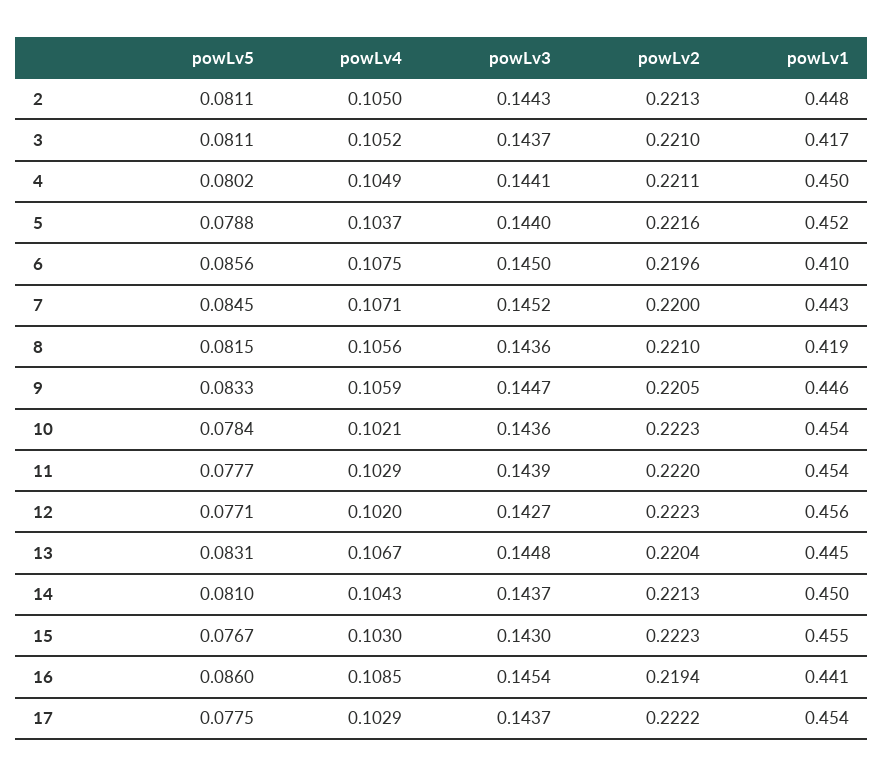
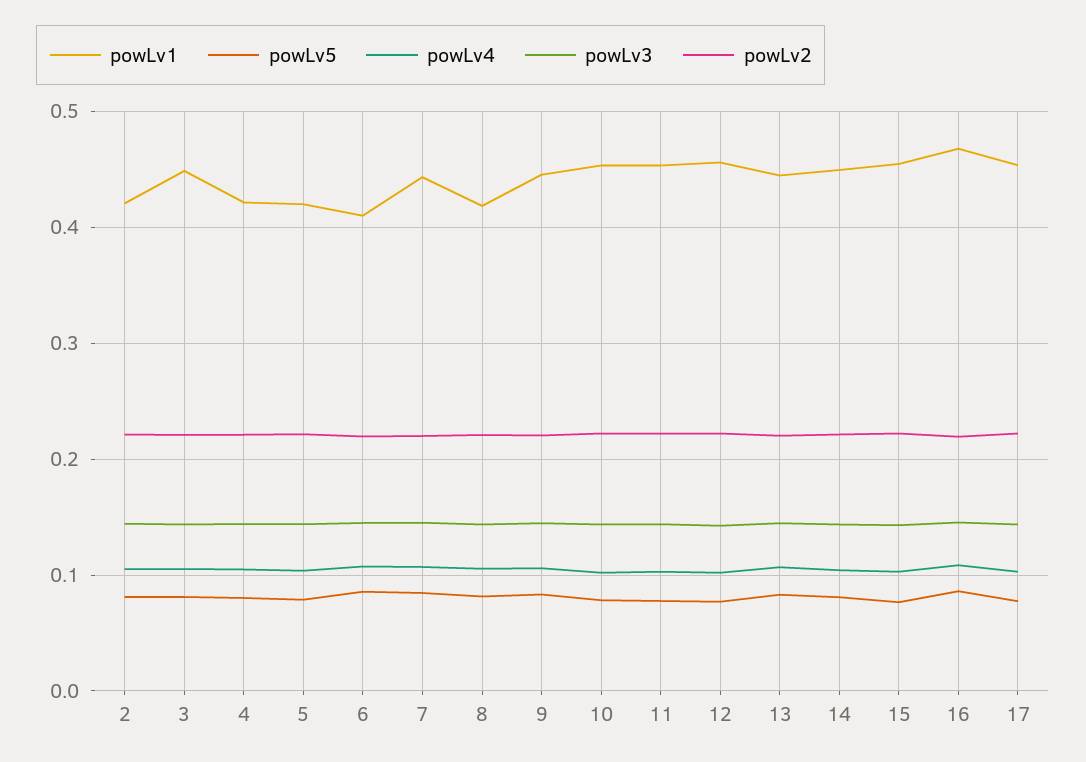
  {
    "powLv5": {
      "2": 0.0811,
      "3": 0.0811,
      "4": 0.0802,
      "5": 0.0788,
      "6": 0.0856,
      "7": 0.0845,
      "8": 0.0815,
      "9": 0.0833,
      "10": 0.0784,
      "11": 0.0777,
      "12": 0.0771,
      "13": 0.0831,
      "14": 0.081,
      "15": 0.0767,
      "16": 0.086,
      "17": 0.0775
    },
    "powLv4": {
      "2": 0.105,
      "3": 0.1052,
      "4": 0.1049,
      "5": 0.1037,
      "6": 0.1075,
      "7": 0.1071,
      "8": 0.1056,
      "9": 0.1059,
      "10": 0.1021,
      "11": 0.1029,
      "12": 0.102,
      "13": 0.1067,
      "14": 0.1043,
      "15": 0.103,
      "16": 0.1085,
      "17": 0.1029
    },
    "powLv3": {
      "2": 0.1443,
      "3": 0.1437,
      "4": 0.1441,
      "5": 0.144,
      "6": 0.145,
      "7": 0.1452,
      "8": 0.1436,
      "9": 0.1447,
      "10": 0.1436,
      "11": 0.1439,
      "12": 0.1427,
      "13": 0.1448,
      "14": 0.1437,
      "15": 0.143,
      "16": 0.1454,
      "17": 0.1437
    },
    "powLv2": {
      "2": 0.2213,
      "3": 0.221,
      "4": 0.2211,
      "5": 0.2216,
      "6": 0.2196,
      "7": 0.22,
      "8": 0.221,
      "9": 0.2205,
      "10": 0.2223,
      "11": 0.222,
      "12": 0.2223,
      "13": 0.2204,
      "14": 0.2213,
      "15": 0.2223,
      "16": 0.2194,
      "17": 0.2222
    },
    "powLv1": {
-     "2": 0.448,
+     "2": 0.42,
-     "3": 0.417,
+     "3": 0.45,
-     "4": 0.45,
+     "4": 0.42,
-     "5": 0.452,
+     "5": 0.42,
      "6": 0.41,
      "7": 0.443,
      "8": 0.419,
      "9": 0.446,
      "10": 0.454,
      "11": 0.454,
      "12": 0.456,
      "13": 0.445,
      "14": 0.45,
      "15": 0.455,
-     "16": 0.441,
+     "16": 0.47,
      "17": 0.454
    }
  }

